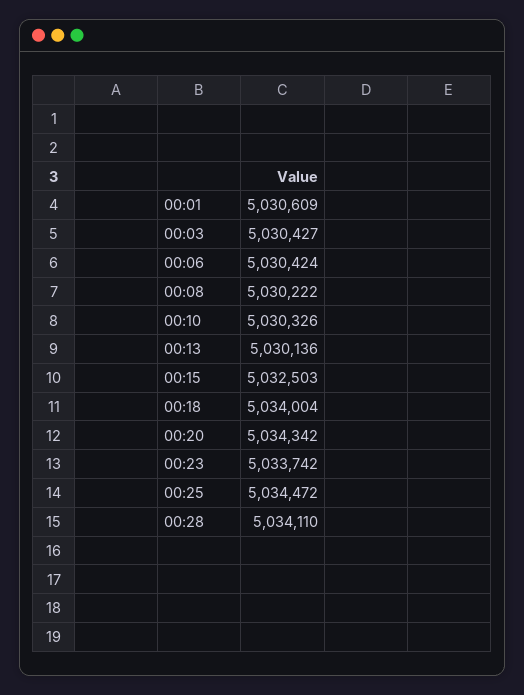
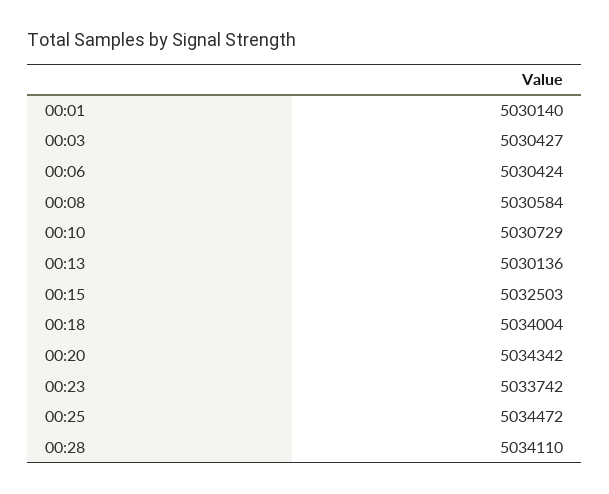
  {
-   "00:01": 5030609,
+   "00:01": 5030140,
    "00:03": 5030427,
    "00:06": 5030424,
-   "00:08": 5030222,
+   "00:08": 5030584,
-   "00:10": 5030326,
+   "00:10": 5030729,
    "00:13": 5030136,
    "00:15": 5032503,
    "00:18": 5034004,
    "00:20": 5034342,
    "00:23": 5033742,
    "00:25": 5034472,
    "00:28": 5034110
  }

